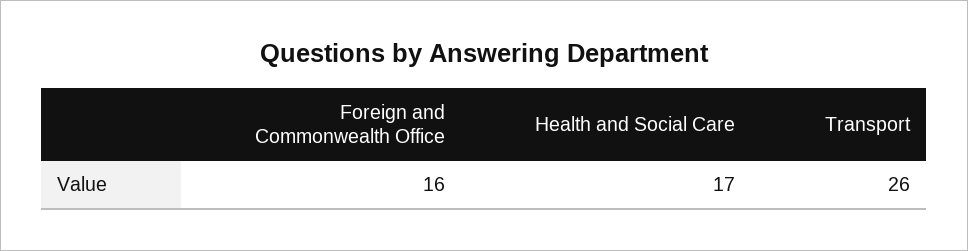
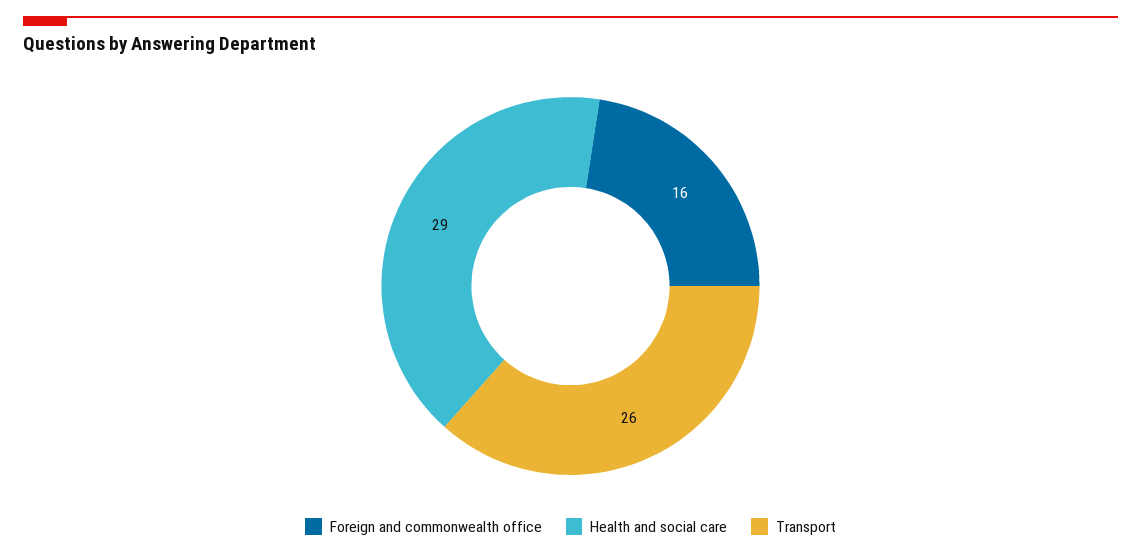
  {
    "Foreign and Commonwealth Office": 16,
-   "Health and Social Care": 17,
+   "Health and Social Care": 29,
    "Transport": 26
  }

